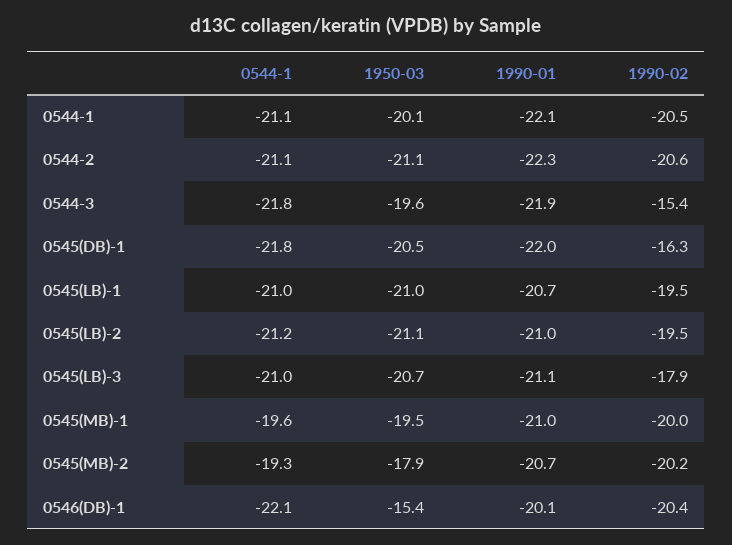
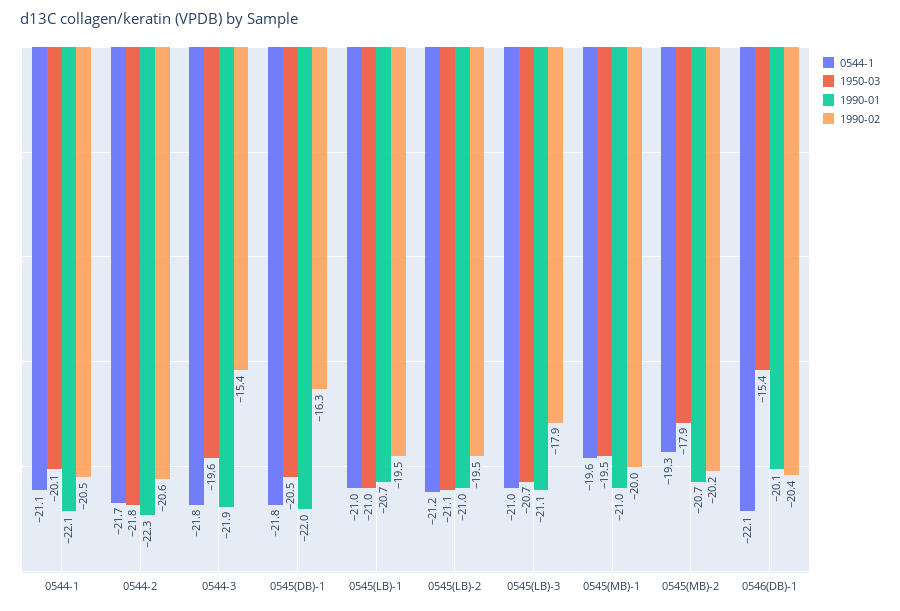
  {
    "0544-1": {
      "0544-1": -21.1,
-     "0544-2": -21.1,
+     "0544-2": -21.7,
      "0544-3": -21.8,
      "0545(DB)-1": -21.8,
      "0545(LB)-1": -21,
      "0545(LB)-2": -21.2,
      "0545(LB)-3": -21,
      "0545(MB)-1": -19.6,
      "0545(MB)-2": -19.3,
      "0546(DB)-1": -22.1
    },
    "1950-03": {
      "0544-1": -20.1,
-     "0544-2": -21.1,
+     "0544-2": -21.8,
      "0544-3": -19.6,
      "0545(DB)-1": -20.5,
      "0545(LB)-1": -21,
      "0545(LB)-2": -21.1,
      "0545(LB)-3": -20.7,
      "0545(MB)-1": -19.5,
      "0545(MB)-2": -17.9,
      "0546(DB)-1": -15.4
    },
    "1990-01": {
      "0544-1": -22.1,
      "0544-2": -22.3,
      "0544-3": -21.9,
      "0545(DB)-1": -22,
      "0545(LB)-1": -20.7,
      "0545(LB)-2": -21,
      "0545(LB)-3": -21.1,
      "0545(MB)-1": -21,
      "0545(MB)-2": -20.7,
      "0546(DB)-1": -20.1
    },
    "1990-02": {
      "0544-1": -20.5,
      "0544-2": -20.6,
      "0544-3": -15.4,
      "0545(DB)-1": -16.3,
      "0545(LB)-1": -19.5,
      "0545(LB)-2": -19.5,
      "0545(LB)-3": -17.9,
      "0545(MB)-1": -20,
      "0545(MB)-2": -20.2,
      "0546(DB)-1": -20.4
    }
  }

